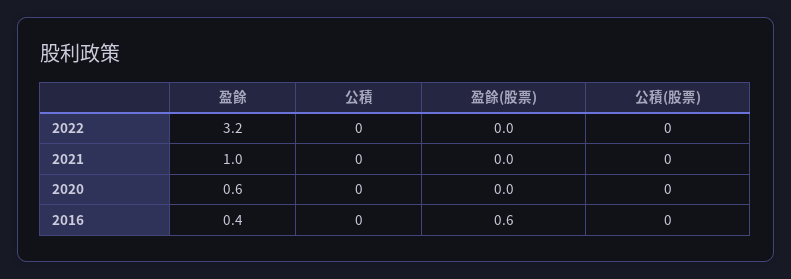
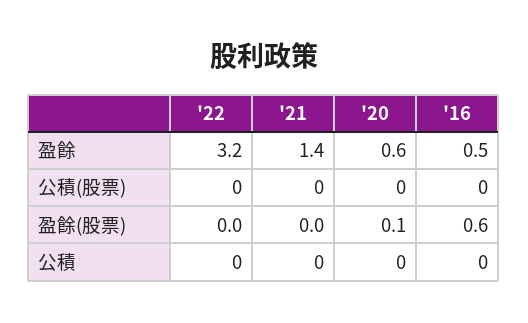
  {
    "盈餘": {
      "2022": 3.2,
-     "2021": 1,
+     "2021": 1.4,
      "2020": 0.6,
-     "2016": 0.4
+     "2016": 0.5
    },
    "公積": {
      "2022": 0,
      "2021": 0,
      "2020": 0,
      "2016": 0
    },
    "盈餘(股票)": {
      "2022": 0,
      "2021": 0,
-     "2020": 0,
+     "2020": 0.1,
      "2016": 0.6
    },
    "公積(股票)": {
      "2022": 0,
      "2021": 0,
      "2020": 0,
      "2016": 0
    }
  }

